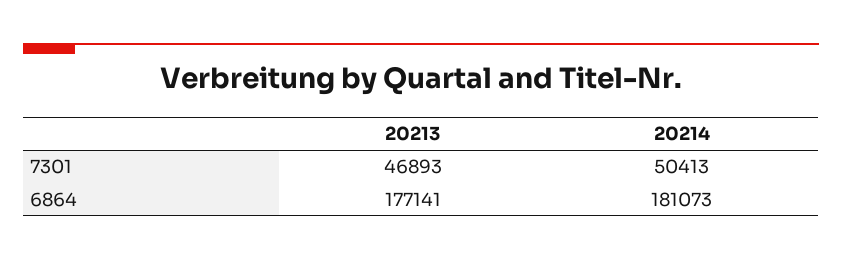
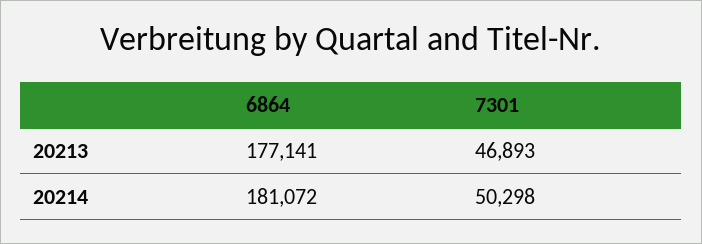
  {
    "20213": {
      "7301": 46893,
      "6864": 177141
    },
    "20214": {
-     "7301": 50413,
+     "7301": 50298,
-     "6864": 181073
+     "6864": 181072
    }
  }

